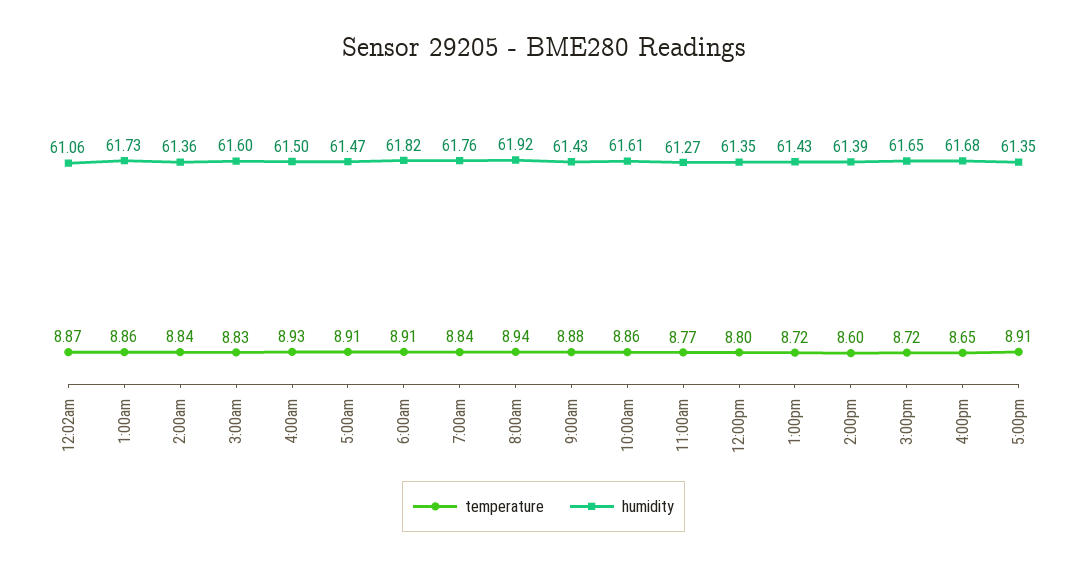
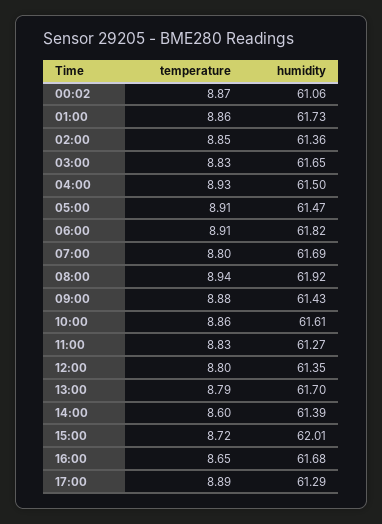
  {
    "temperature": {
      "12:02am": 8.87,
      "1:00am": 8.86,
-     "2:00am": 8.84,
+     "2:00am": 8.85,
      "3:00am": 8.83,
      "4:00am": 8.93,
      "5:00am": 8.91,
      "6:00am": 8.91,
-     "7:00am": 8.84,
+     "7:00am": 8.8,
      "8:00am": 8.94,
      "9:00am": 8.88,
      "10:00am": 8.86,
-     "11:00am": 8.77,
+     "11:00am": 8.83,
      "12:00pm": 8.8,
-     "1:00pm": 8.72,
+     "1:00pm": 8.79,
      "2:00pm": 8.6,
      "3:00pm": 8.72,
      "4:00pm": 8.65,
-     "5:00pm": 8.91
+     "5:00pm": 8.89
    },
    "humidity": {
      "12:02am": 61.06,
      "1:00am": 61.73,
      "2:00am": 61.36,
-     "3:00am": 61.6,
+     "3:00am": 61.65,
      "4:00am": 61.5,
      "5:00am": 61.47,
      "6:00am": 61.82,
-     "7:00am": 61.76,
+     "7:00am": 61.69,
      "8:00am": 61.92,
      "9:00am": 61.43,
      "10:00am": 61.61,
      "11:00am": 61.27,
      "12:00pm": 61.35,
-     "1:00pm": 61.43,
+     "1:00pm": 61.7,
      "2:00pm": 61.39,
-     "3:00pm": 61.65,
+     "3:00pm": 62.01,
      "4:00pm": 61.68,
-     "5:00pm": 61.35
+     "5:00pm": 61.29
    }
  }

